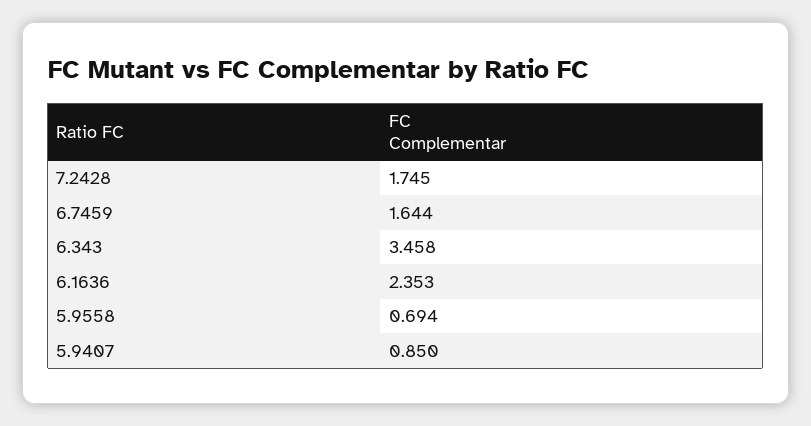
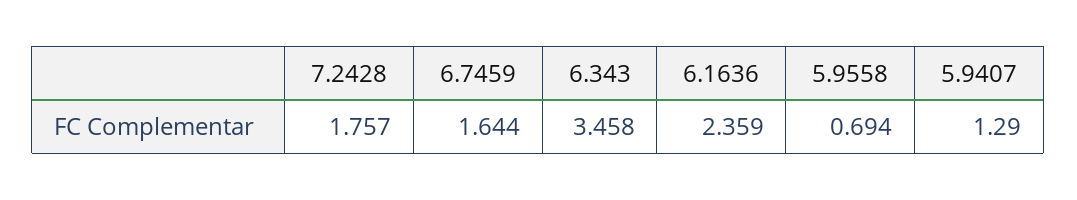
  {
-   "7.2428": 1.745,
+   "7.2428": 1.757,
    "6.7459": 1.644,
    "6.343": 3.458,
-   "6.1636": 2.353,
+   "6.1636": 2.359,
    "5.9558": 0.694,
-   "5.9407": 0.85
+   "5.9407": 1.29
  }

